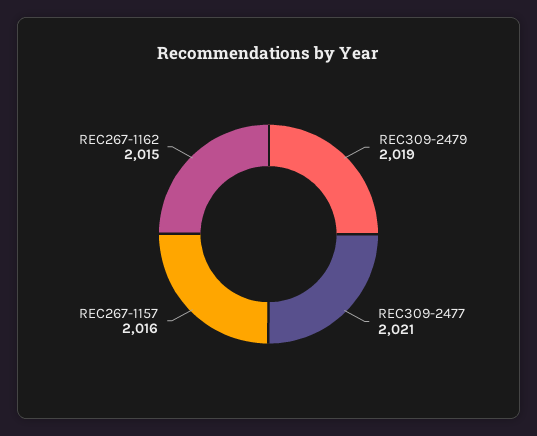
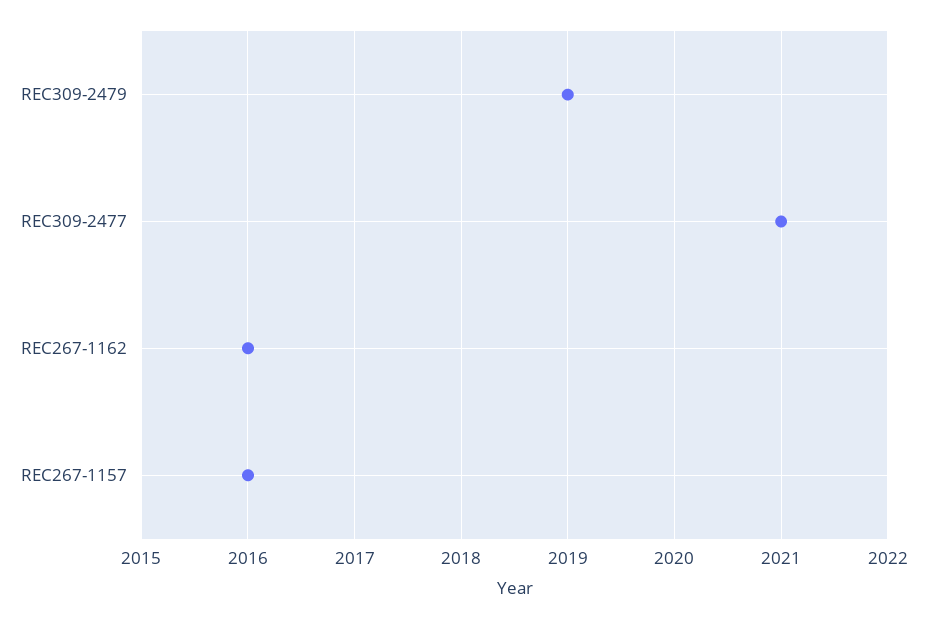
  {
    "REC309-2479": 2019,
    "REC309-2477": 2021,
    "REC267-1157": 2016,
-   "REC267-1162": 2015
+   "REC267-1162": 2016
  }

